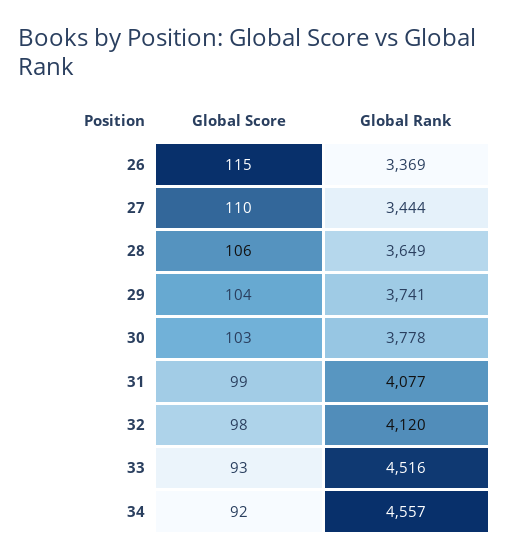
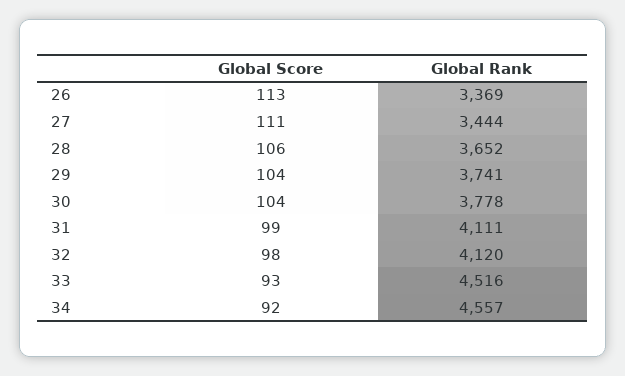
  {
    "Global Score": {
-     "26": 115,
+     "26": 113,
-     "27": 110,
+     "27": 111,
      "28": 106,
      "29": 104,
-     "30": 103,
+     "30": 104,
      "31": 99,
      "32": 98,
      "33": 93,
      "34": 92
    },
    "Global Rank": {
      "26": 3369,
      "27": 3444,
-     "28": 3649,
+     "28": 3652,
      "29": 3741,
      "30": 3778,
-     "31": 4077,
+     "31": 4111,
      "32": 4120,
      "33": 4516,
      "34": 4557
    }
  }

